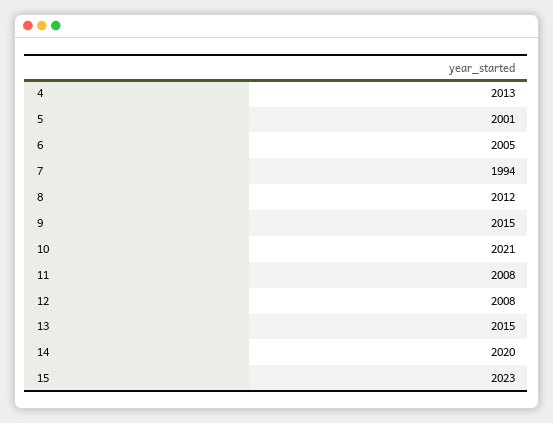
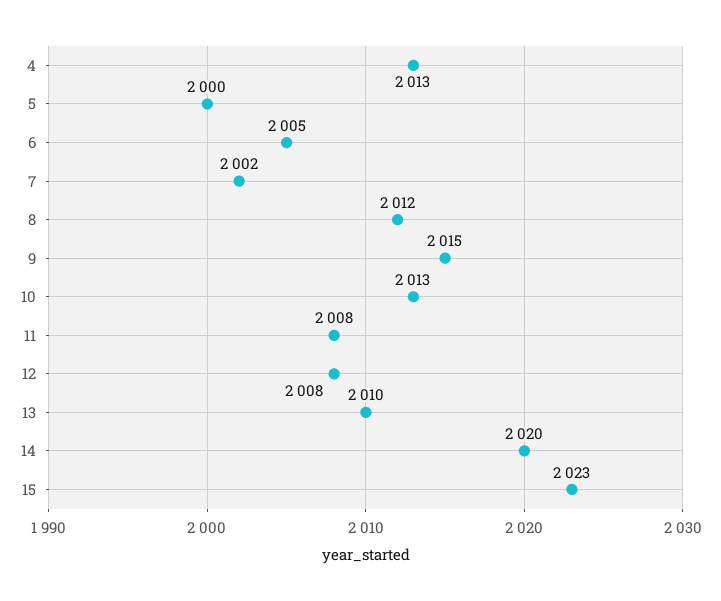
  {
    "4": 2013,
-   "5": 2001,
+   "5": 2000,
    "6": 2005,
-   "7": 1994,
+   "7": 2002,
    "8": 2012,
    "9": 2015,
-   "10": 2021,
+   "10": 2013,
    "11": 2008,
    "12": 2008,
-   "13": 2015,
+   "13": 2010,
    "14": 2020,
    "15": 2023
  }

